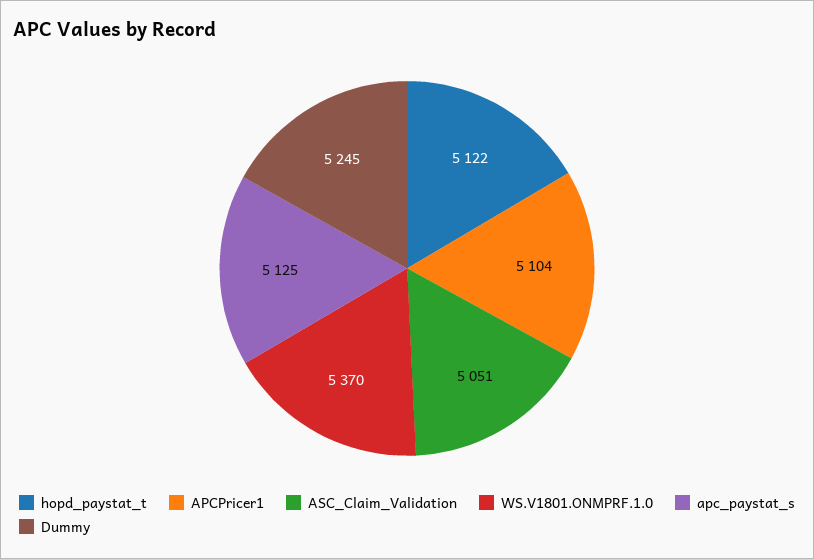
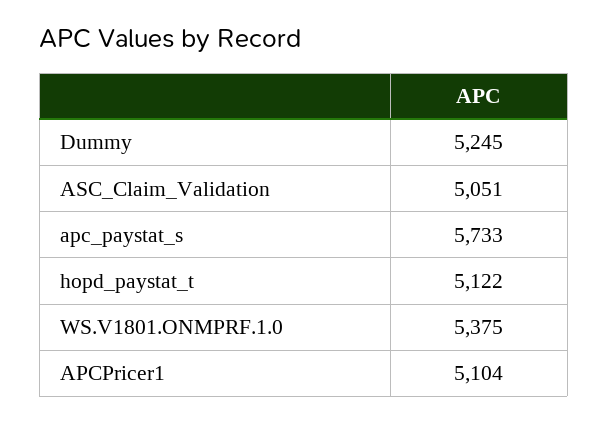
  {
    "hopd_paystat_t": 5122,
    "APCPricer1": 5104,
    "ASC_Claim_Validation": 5051,
-   "WS.V1801.ONMPRF.1.0": 5370,
+   "WS.V1801.ONMPRF.1.0": 5375,
-   "apc_paystat_s": 5125,
+   "apc_paystat_s": 5733,
    "Dummy": 5245
  }

